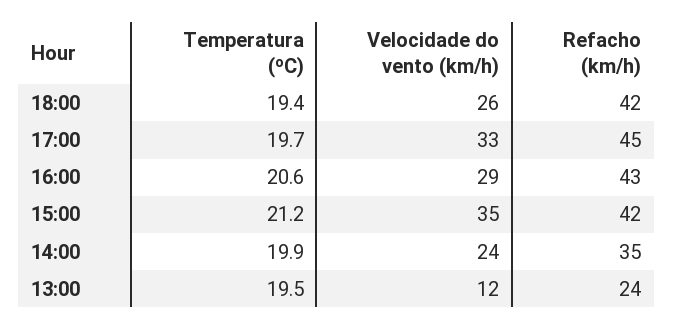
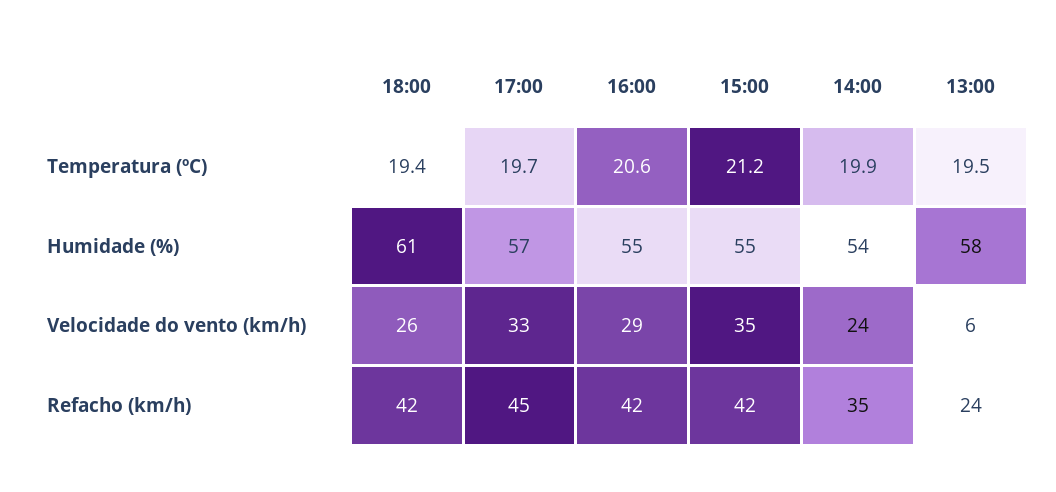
  {
    "Temperatura (ºC)": {
      "18:00": 19.4,
      "17:00": 19.7,
      "16:00": 20.6,
      "15:00": 21.2,
      "14:00": 19.9,
      "13:00": 19.5
    },
    "Velocidade do vento (km/h)": {
      "18:00": 26,
      "17:00": 33,
      "16:00": 29,
      "15:00": 35,
      "14:00": 24,
-     "13:00": 12
+     "13:00": 6
    },
    "Refacho (km/h)": {
      "18:00": 42,
      "17:00": 45,
-     "16:00": 43,
+     "16:00": 42,
      "15:00": 42,
      "14:00": 35,
      "13:00": 24
-   }
+   },
+   "Humidade (%)": {
+     "18:00": 61,
+     "17:00": 57,
+     "16:00": 55,
+     "15:00": 55,
+     "14:00": 54,
+     "13:00": 58
+   }
  }

